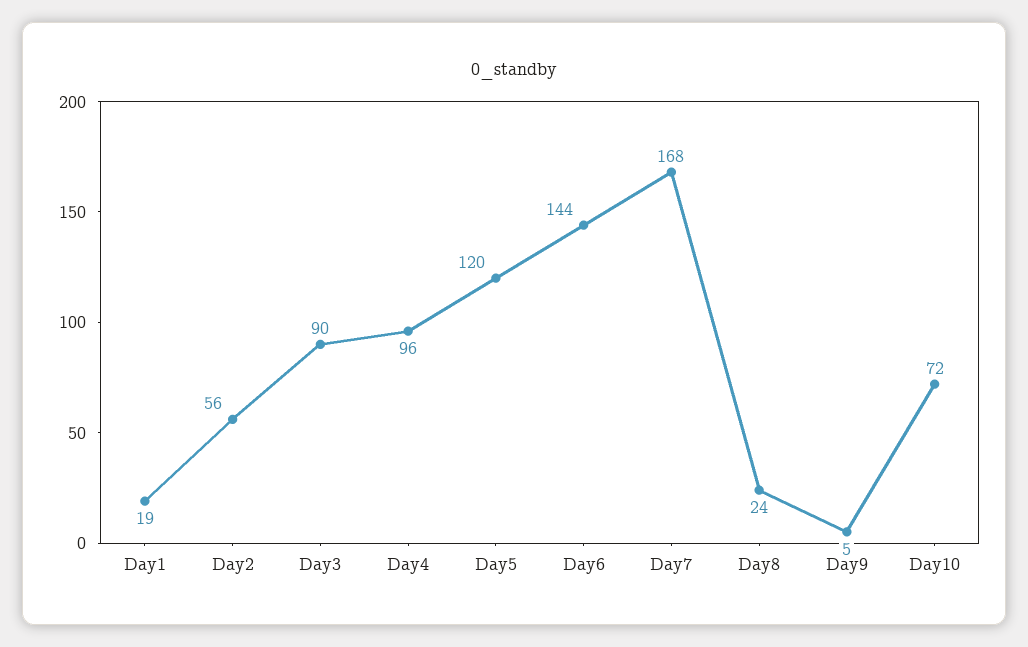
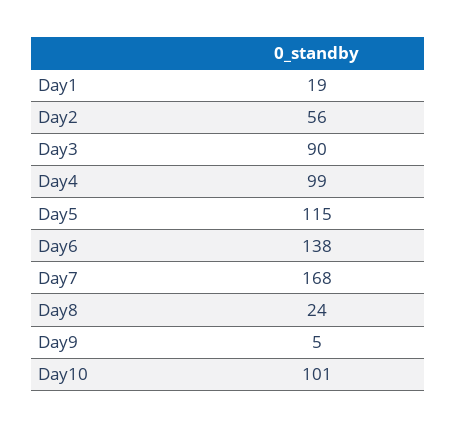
  {
    "Day1": 19,
    "Day2": 56,
    "Day3": 90,
-   "Day4": 96,
+   "Day4": 99,
-   "Day5": 120,
+   "Day5": 115,
-   "Day6": 144,
+   "Day6": 138,
    "Day7": 168,
    "Day8": 24,
    "Day9": 5,
-   "Day10": 72
+   "Day10": 101
  }

